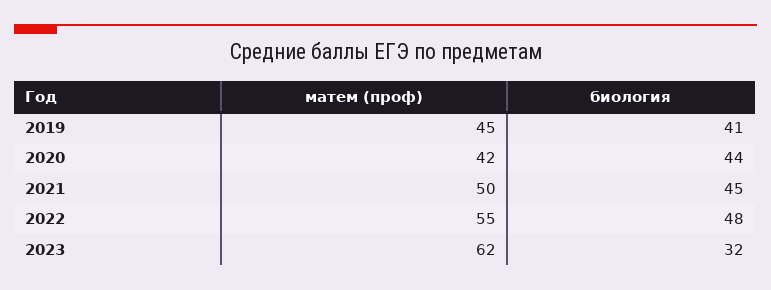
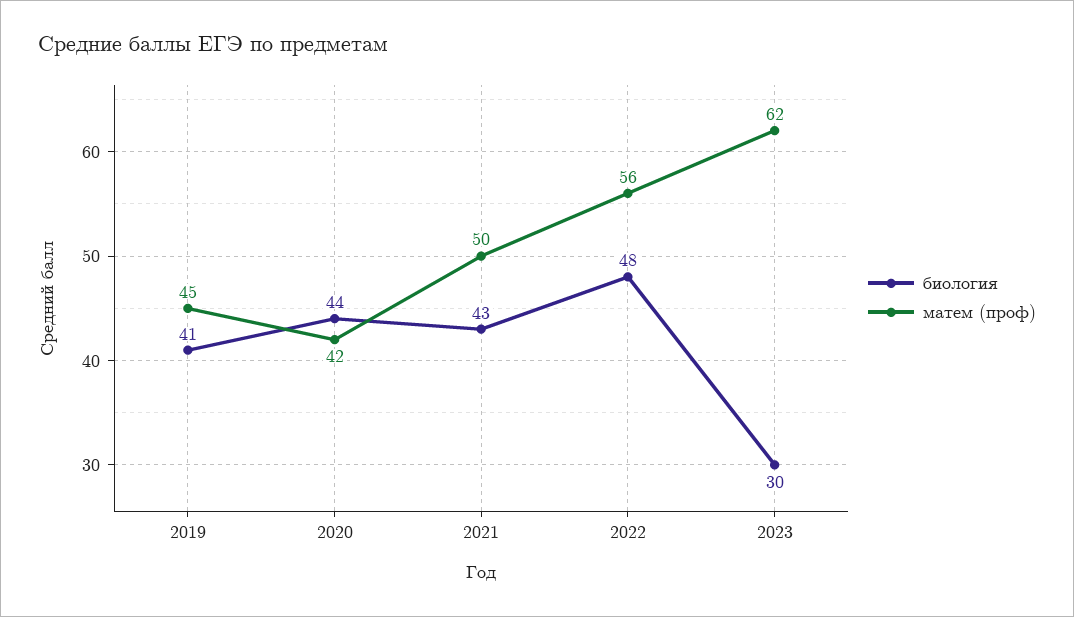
  {
    "матем (проф)": {
      "2019": 45,
      "2020": 42,
      "2021": 50,
-     "2022": 55,
+     "2022": 56,
      "2023": 62
    },
    "биология": {
      "2019": 41,
      "2020": 44,
-     "2021": 45,
+     "2021": 43,
      "2022": 48,
-     "2023": 32
+     "2023": 30
    }
  }

